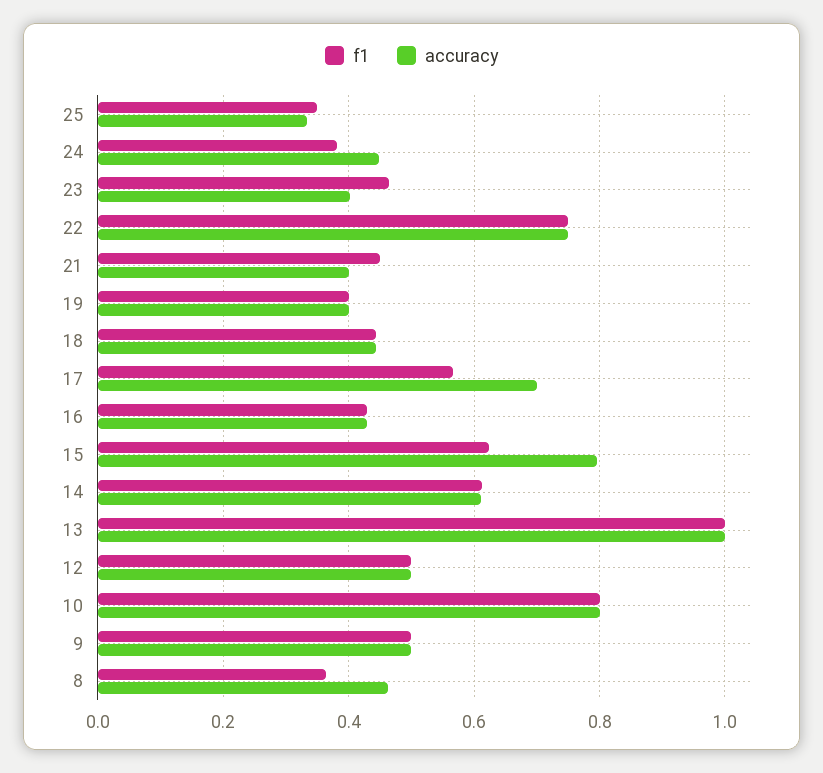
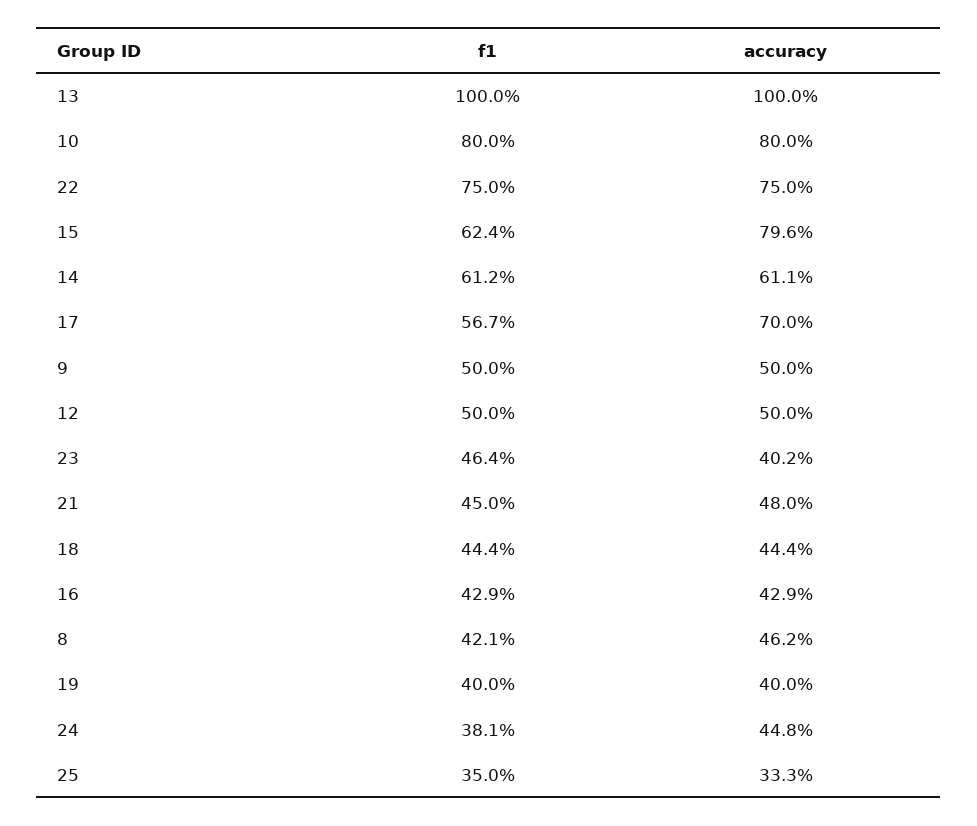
  {
    "f1": {
      "25": 0.35,
      "24": 0.381,
      "23": 0.464,
      "22": 0.75,
      "21": 0.45,
      "19": 0.4,
      "18": 0.444,
      "17": 0.567,
      "16": 0.429,
      "15": 0.624,
      "14": 0.612,
      "13": 1,
      "12": 0.5,
      "10": 0.8,
      "9": 0.5,
-     "8": 0.36
+     "8": 0.421
    },
    "accuracy": {
      "25": 0.333,
      "24": 0.448,
      "23": 0.402,
      "22": 0.75,
-     "21": 0.4,
+     "21": 0.48,
      "19": 0.4,
      "18": 0.444,
      "17": 0.7,
      "16": 0.429,
      "15": 0.796,
      "14": 0.611,
      "13": 1,
      "12": 0.5,
      "10": 0.8,
      "9": 0.5,
      "8": 0.462
    }
  }

